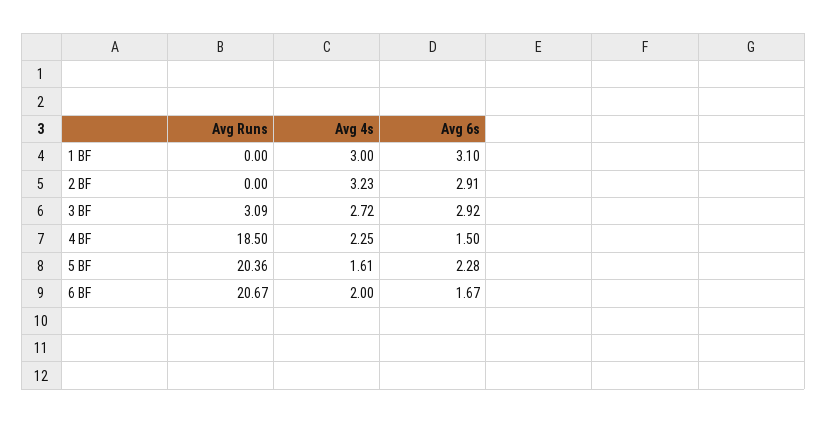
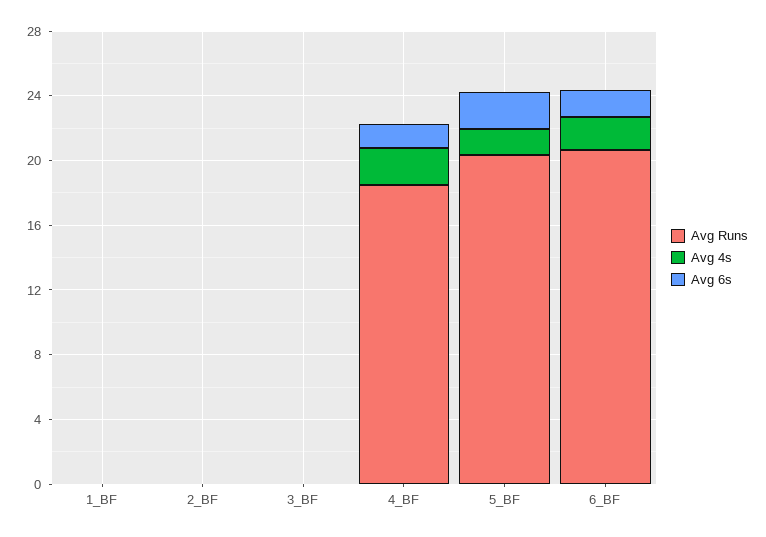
  {
    "Avg Runs": {
      "1 BF": 0,
      "2 BF": 0,
-     "3 BF": 3.09,
+     "3 BF": 0,
      "4 BF": 18.5,
      "5 BF": 20.36,
      "6 BF": 20.67
    },
    "Avg 4s": {
-     "1 BF": 3,
+     "1 BF": 0,
-     "2 BF": 3.23,
+     "2 BF": 0,
-     "3 BF": 2.72,
+     "3 BF": 0,
      "4 BF": 2.25,
      "5 BF": 1.61,
      "6 BF": 2
    },
    "Avg 6s": {
-     "1 BF": 3.1,
+     "1 BF": 0,
-     "2 BF": 2.91,
+     "2 BF": 0,
-     "3 BF": 2.92,
+     "3 BF": 0,
      "4 BF": 1.5,
      "5 BF": 2.28,
      "6 BF": 1.67
    }
  }

